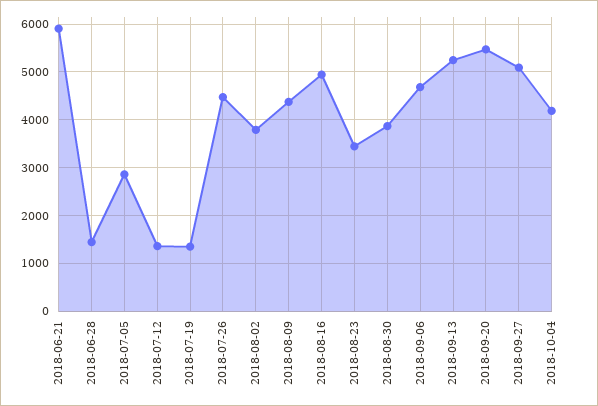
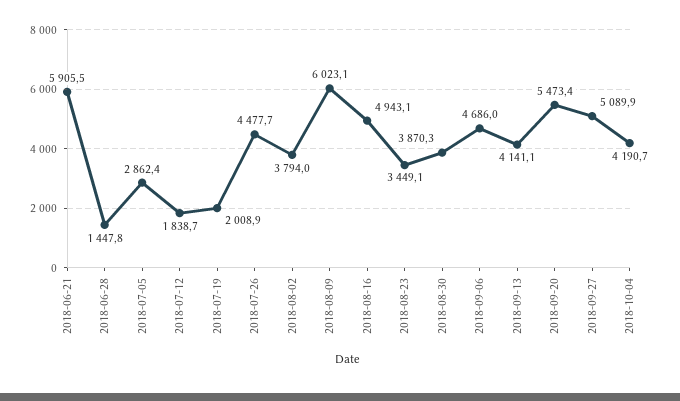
  {
    "2018-06-21": 5905.5,
    "2018-06-28": 1447.8,
    "2018-07-05": 2862.4,
-   "2018-07-12": 1400,
+   "2018-07-12": 1838.7,
-   "2018-07-19": 1400,
+   "2018-07-19": 2008.9,
    "2018-07-26": 4477.7,
    "2018-08-02": 3794,
-   "2018-08-09": 4400,
+   "2018-08-09": 6023.1,
    "2018-08-16": 4943.1,
    "2018-08-23": 3449.1,
    "2018-08-30": 3870.3,
    "2018-09-06": 4686,
-   "2018-09-13": 5200,
+   "2018-09-13": 4141.1,
    "2018-09-20": 5473.4,
    "2018-09-27": 5089.9,
    "2018-10-04": 4190.7
  }

